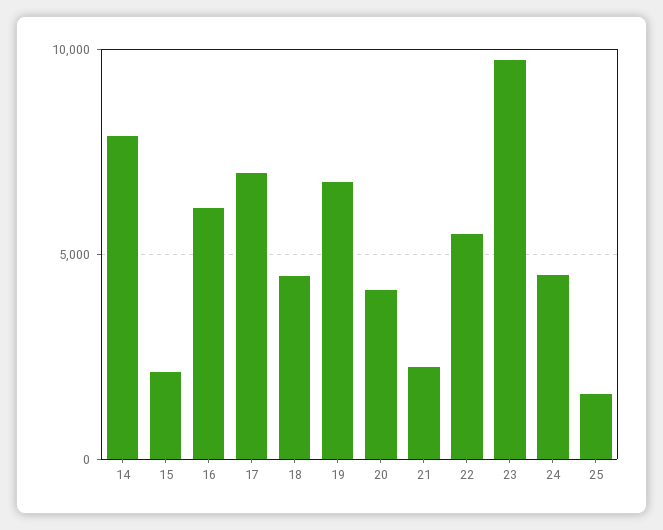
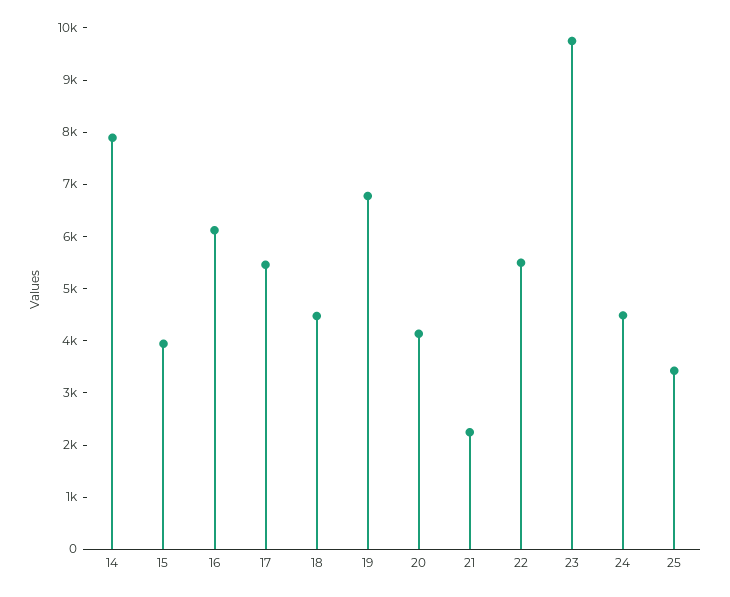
  {
    "14": 7800,
-   "15": 2000,
+   "15": 4000,
    "16": 6200,
-   "17": 7000,
+   "17": 5400,
    "18": 4400,
    "19": 6800,
    "20": 4200,
    "21": 2200,
    "22": 5400,
    "23": 9800,
    "24": 4400,
-   "25": 1500
+   "25": 3400
  }

